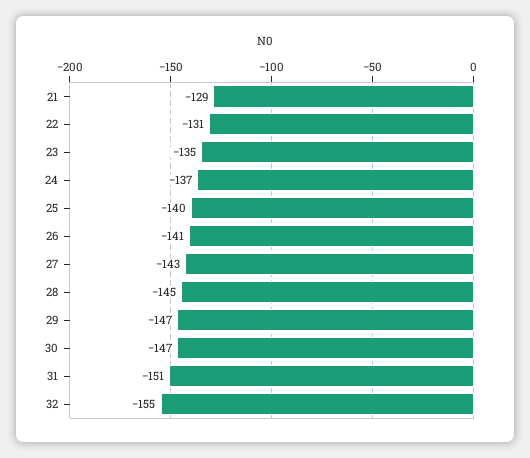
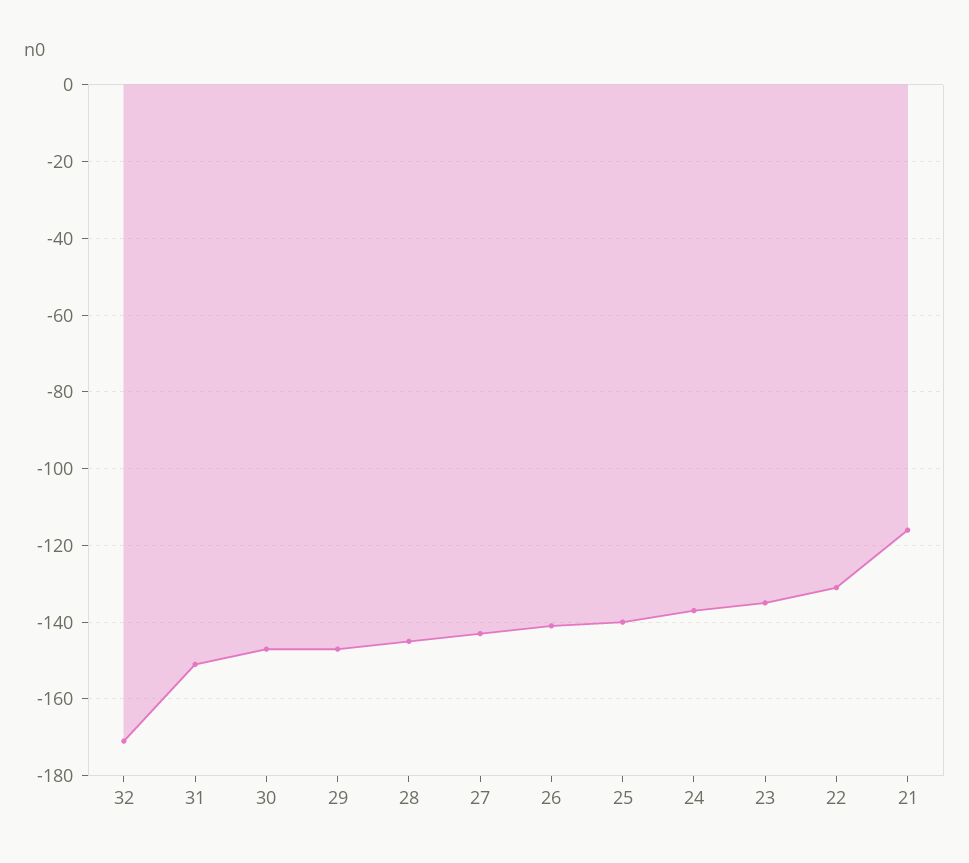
  {
-   "21": -129,
+   "21": -115,
    "22": -131,
    "23": -135,
    "24": -137,
    "25": -140,
    "26": -141,
    "27": -143,
    "28": -145,
    "29": -147,
    "30": -147,
    "31": -151,
-   "32": -155
+   "32": -170
  }

